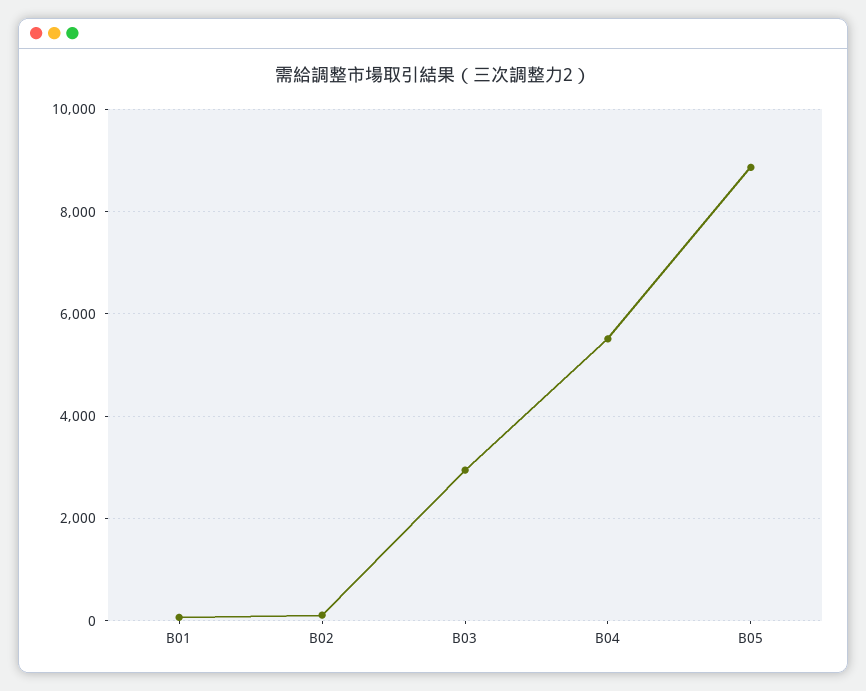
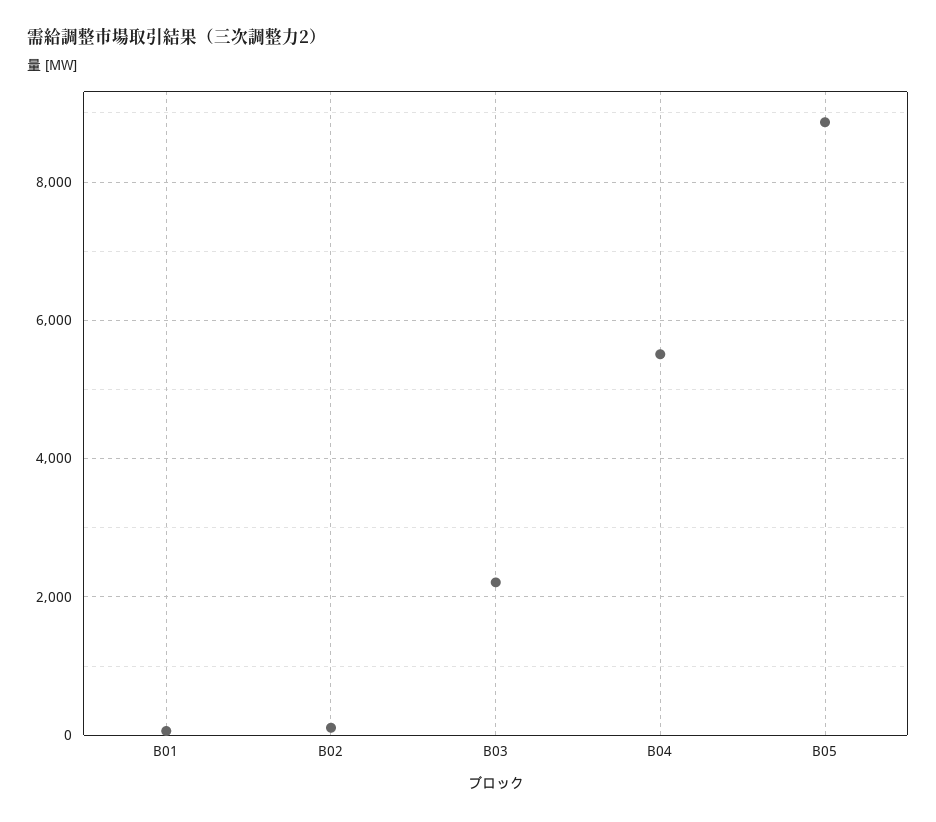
  {
    "B01": 0,
    "B02": 200,
-   "B03": 3000,
+   "B03": 2200,
    "B04": 5600,
    "B05": 8800
  }

